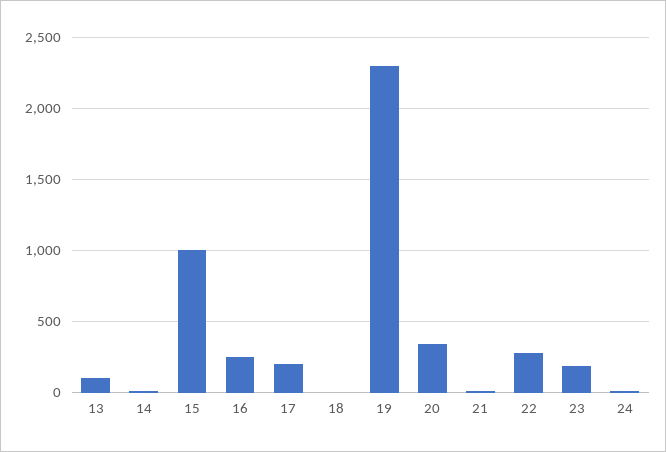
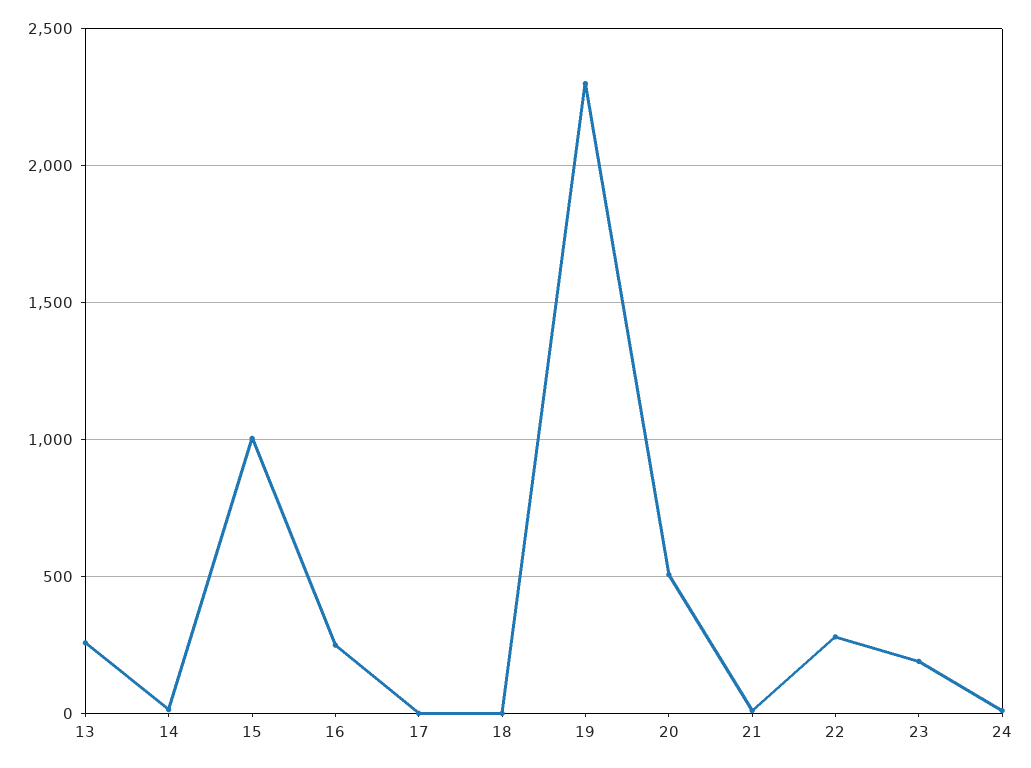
  {
-   "13": 100,
+   "13": 250,
    "14": 0,
    "15": 1000,
    "16": 250,
-   "17": 200,
+   "17": 0,
    "18": 0,
    "19": 2300,
-   "20": 350,
+   "20": 500,
    "21": 0,
    "22": 300,
    "23": 200,
    "24": 0
  }

